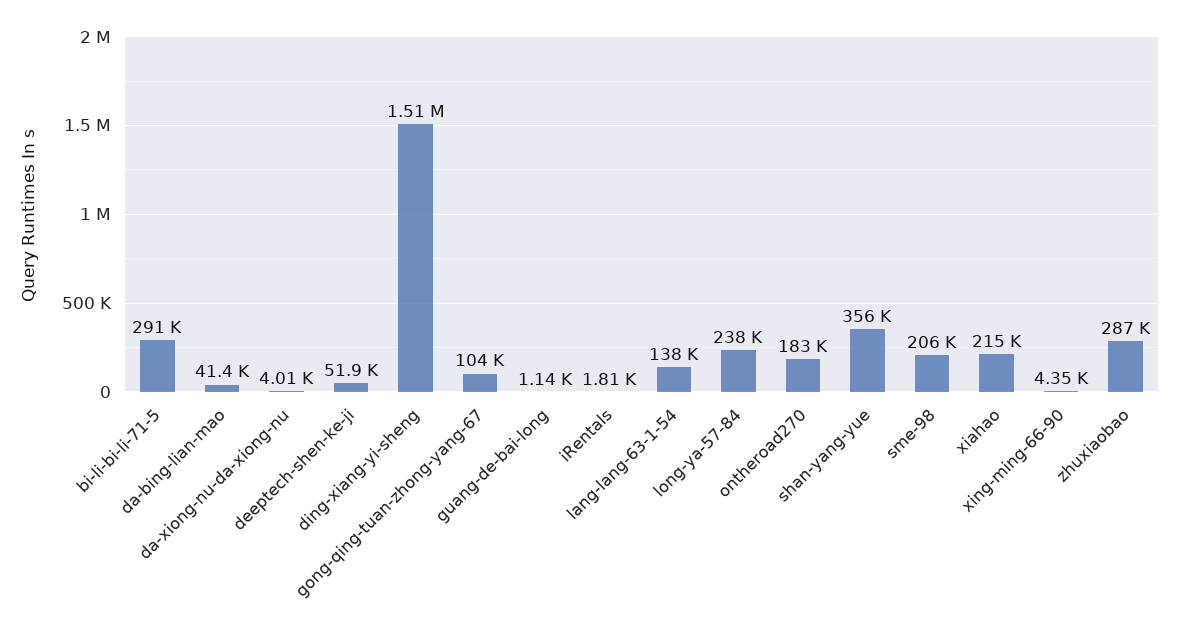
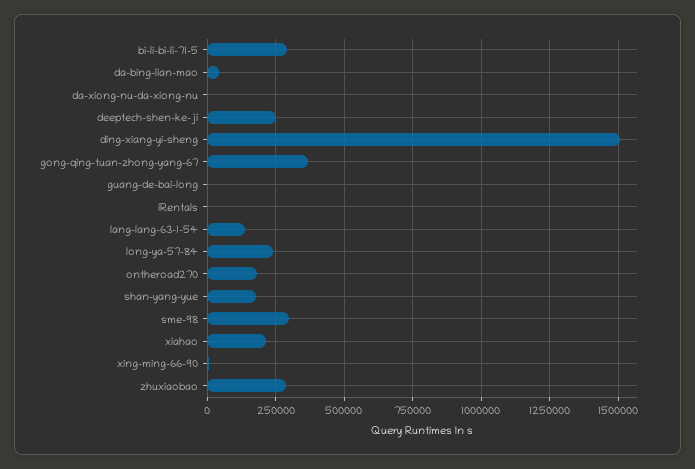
  {
    "bi-li-bi-li-71-5": 291000,
    "da-bing-lian-mao": 41400,
    "da-xiong-nu-da-xiong-nu": 4010,
-   "deeptech-shen-ke-ji": 51900,
+   "deeptech-shen-ke-ji": 250000,
    "ding-xiang-yi-sheng": 1510000,
-   "gong-qing-tuan-zhong-yang-67": 104000,
+   "gong-qing-tuan-zhong-yang-67": 375000,
    "guang-de-bai-long": 1140,
    "iRentals": 1810,
    "lang-lang-63-1-54": 138000,
    "long-ya-57-84": 238000,
    "ontheroad270": 183000,
-   "shan-yang-yue": 356000,
+   "shan-yang-yue": 175000,
-   "sme-98": 206000,
+   "sme-98": 300000,
    "xiahao": 215000,
    "xing-ming-66-90": 4350,
    "zhuxiaobao": 287000
  }

